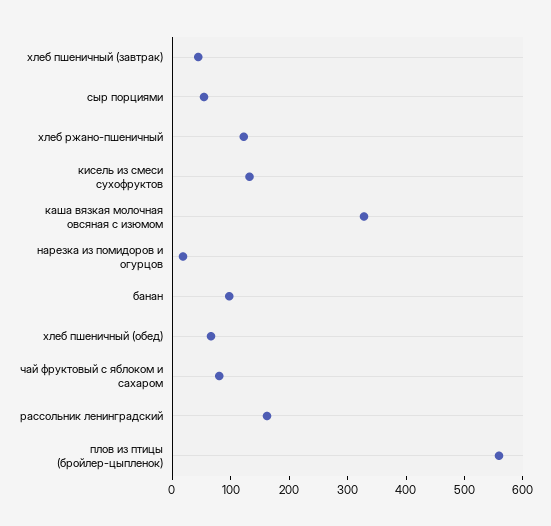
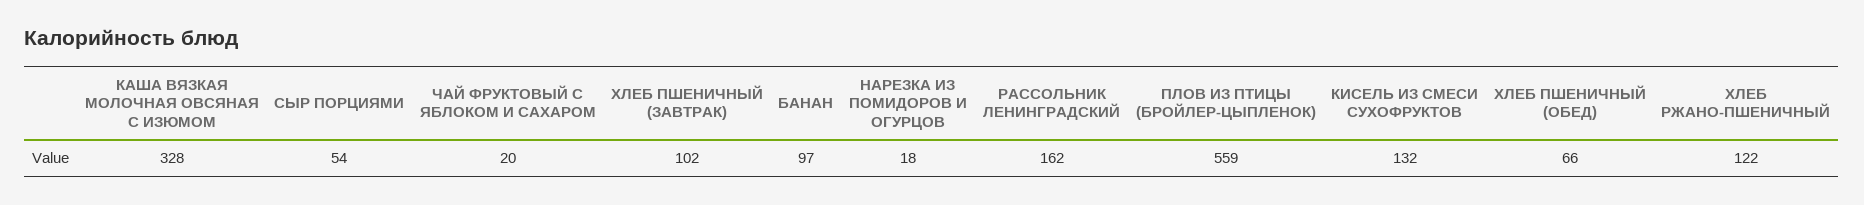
  {
-   "хлеб пшеничный (завтрак)": 40,
+   "хлеб пшеничный (завтрак)": 102,
    "сыр порциями": 54,
    "хлеб ржано-пшеничный": 122,
    "кисель из смеси сухофруктов": 132,
    "каша вязкая молочная овсяная с изюмом": 328,
    "нарезка из помидоров и огурцов": 18,
    "банан": 97,
    "хлеб пшеничный (обед)": 66,
-   "чай фруктовый с яблоком и сахаром": 80,
+   "чай фруктовый с яблоком и сахаром": 20,
    "рассольник ленинградский": 162,
    "плов из птицы (бройлер-цыпленок)": 559
  }

